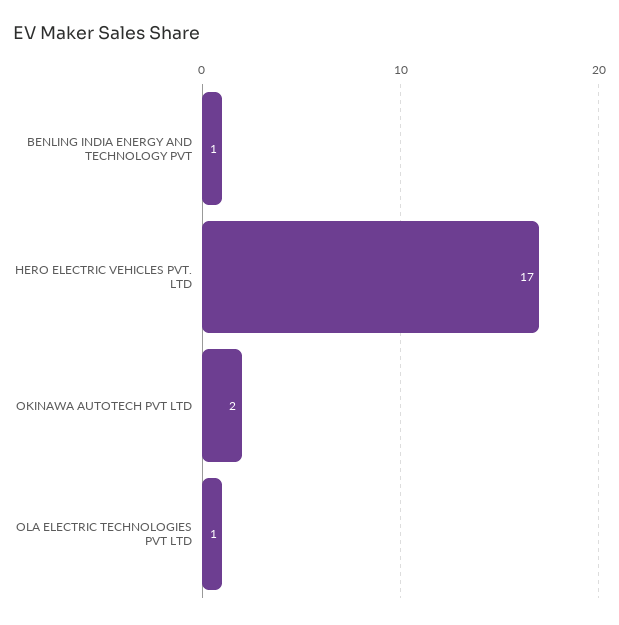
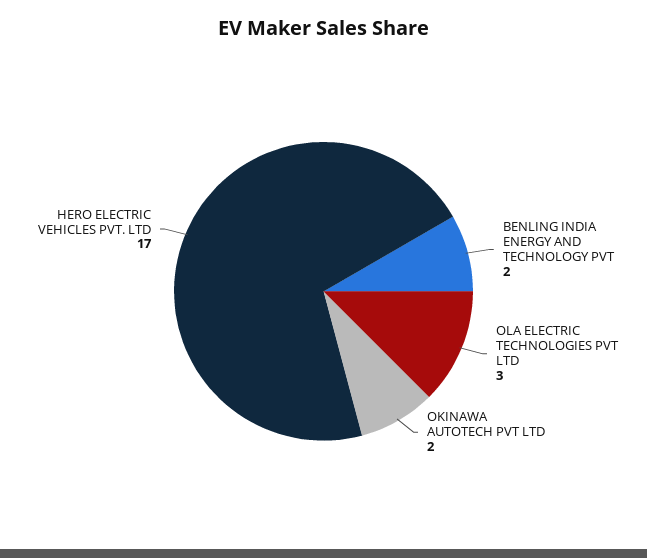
  {
-   "BENLING INDIA ENERGY AND TECHNOLOGY PVT": 1,
+   "BENLING INDIA ENERGY AND TECHNOLOGY PVT": 2,
    "HERO ELECTRIC VEHICLES PVT. LTD": 17,
    "OKINAWA AUTOTECH PVT LTD": 2,
-   "OLA ELECTRIC TECHNOLOGIES PVT LTD": 1
+   "OLA ELECTRIC TECHNOLOGIES PVT LTD": 3
  }

